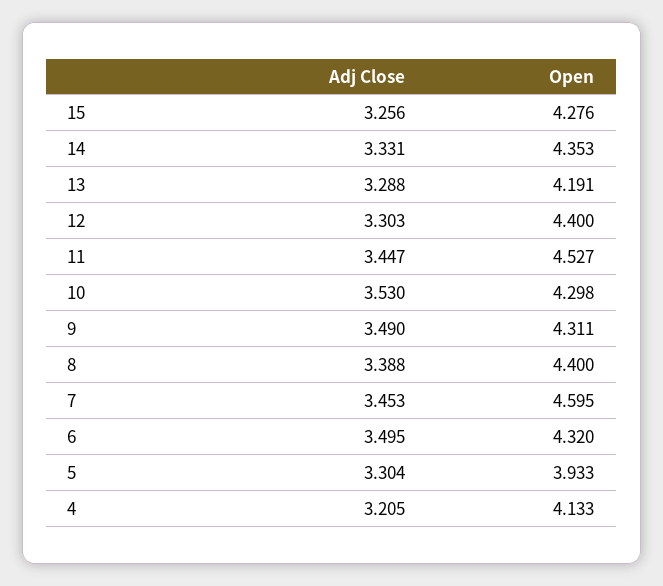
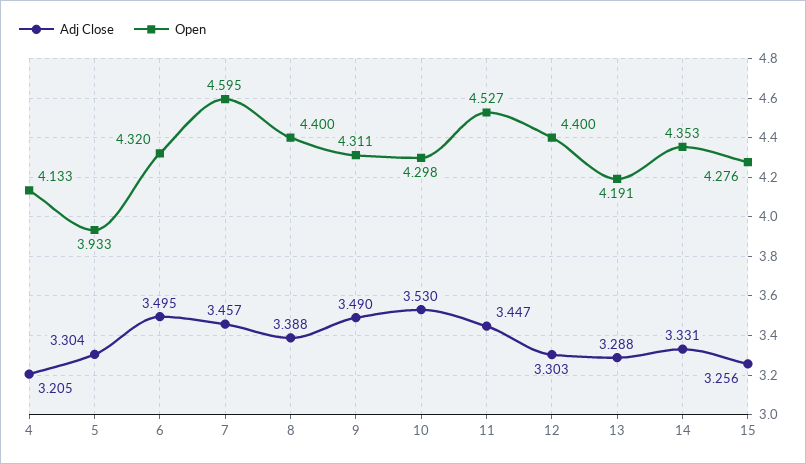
  {
    "Adj Close": {
      "15": 3.256,
      "14": 3.331,
      "13": 3.288,
      "12": 3.303,
      "11": 3.447,
      "10": 3.53,
      "9": 3.49,
      "8": 3.388,
-     "7": 3.453,
+     "7": 3.457,
      "6": 3.495,
      "5": 3.304,
      "4": 3.205
    },
    "Open": {
      "15": 4.276,
      "14": 4.353,
      "13": 4.191,
      "12": 4.4,
      "11": 4.527,
      "10": 4.298,
      "9": 4.311,
      "8": 4.4,
      "7": 4.595,
      "6": 4.32,
      "5": 3.933,
      "4": 4.133
    }
  }

